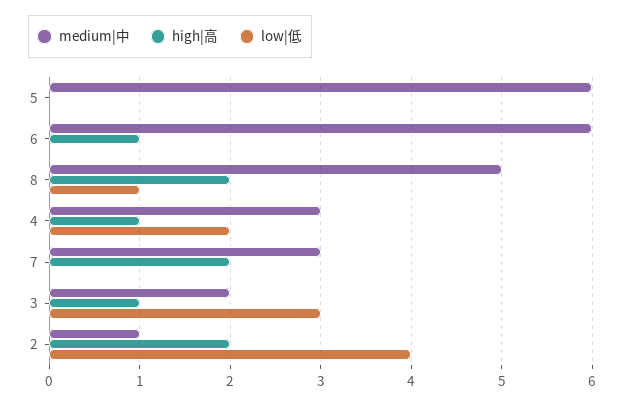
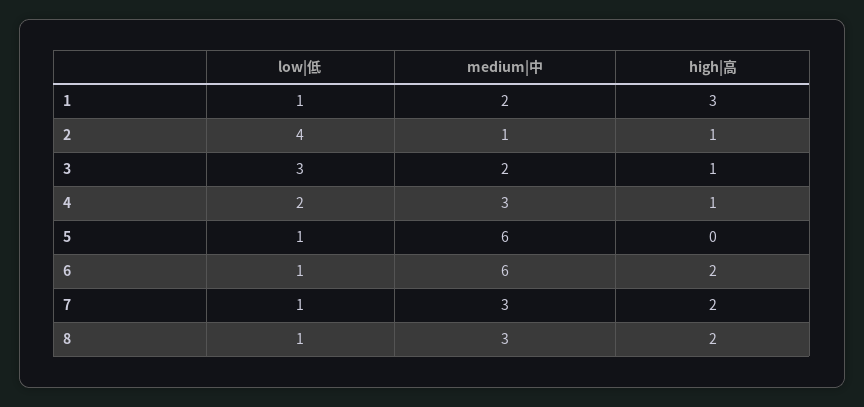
  {
    "medium|中": {
      "5": 6,
      "6": 6,
-     "8": 5,
+     "8": 3,
      "4": 3,
      "7": 3,
      "3": 2,
-     "2": 1
+     "2": 1,
+     "1": 2
    },
    "high|高": {
      "5": 0,
-     "6": 1,
+     "6": 2,
      "8": 2,
      "4": 1,
      "7": 2,
      "3": 1,
-     "2": 2
+     "2": 1,
+     "1": 3
    },
    "low|低": {
-     "5": 0,
+     "5": 1,
-     "6": 0,
+     "6": 1,
      "8": 1,
      "4": 2,
-     "7": 0,
+     "7": 1,
      "3": 3,
-     "2": 4
+     "2": 4,
+     "1": 1
    }
  }

